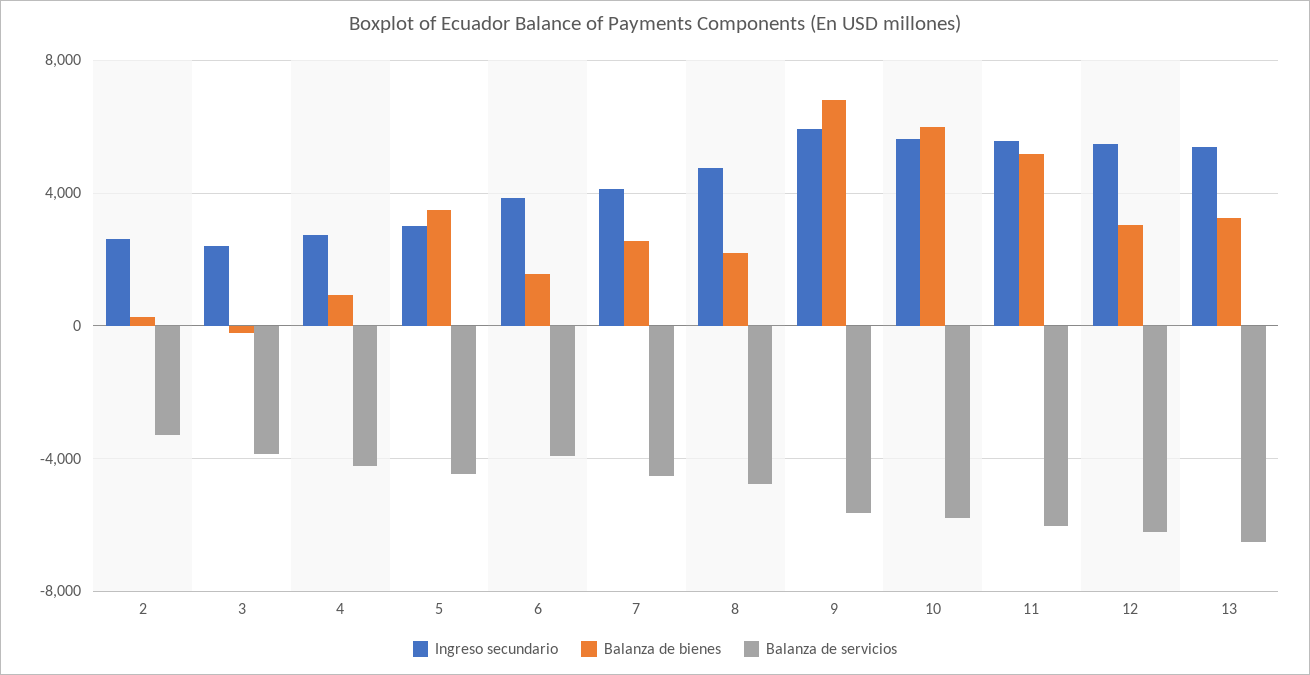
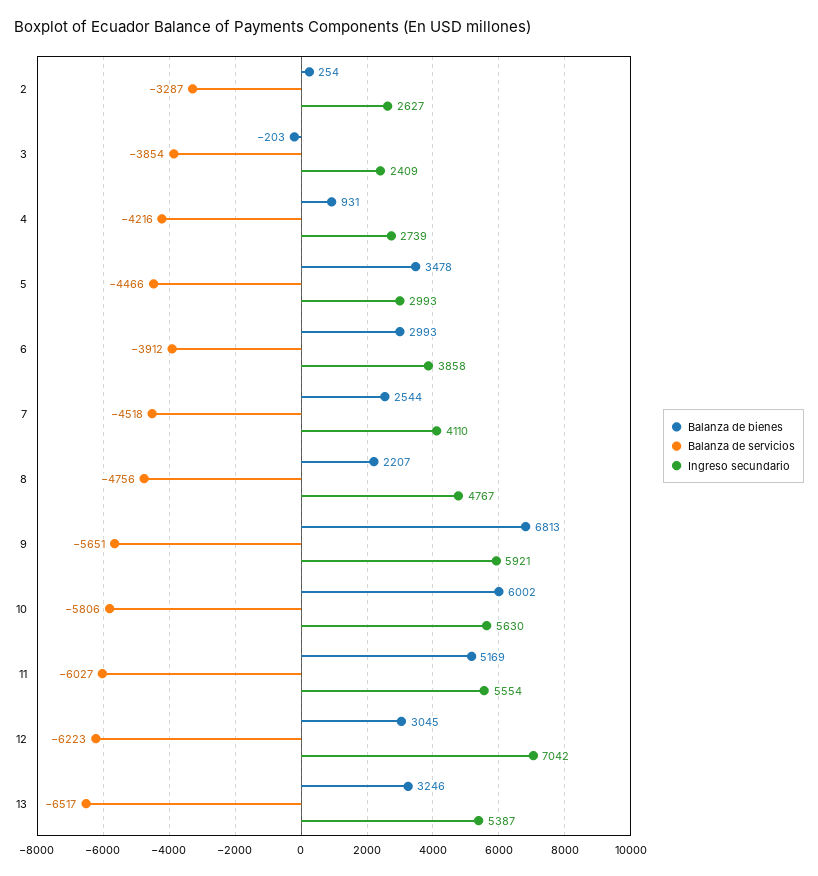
  {
    "Ingreso secundario": {
      "2": 2627,
      "3": 2409,
      "4": 2739,
      "5": 2993,
      "6": 3858,
      "7": 4110,
      "8": 4767,
      "9": 5921,
      "10": 5630,
      "11": 5554,
-     "12": 5500,
+     "12": 7042,
      "13": 5387
    },
    "Balanza de bienes": {
      "2": 254,
      "3": -203,
      "4": 931,
      "5": 3478,
-     "6": 1500,
+     "6": 2993,
      "7": 2544,
      "8": 2207,
      "9": 6813,
      "10": 6002,
      "11": 5169,
      "12": 3045,
      "13": 3246
    },
    "Balanza de servicios": {
      "2": -3287,
      "3": -3854,
      "4": -4216,
      "5": -4466,
      "6": -3912,
      "7": -4518,
      "8": -4756,
      "9": -5651,
      "10": -5806,
      "11": -6027,
      "12": -6223,
      "13": -6517
    }
  }

